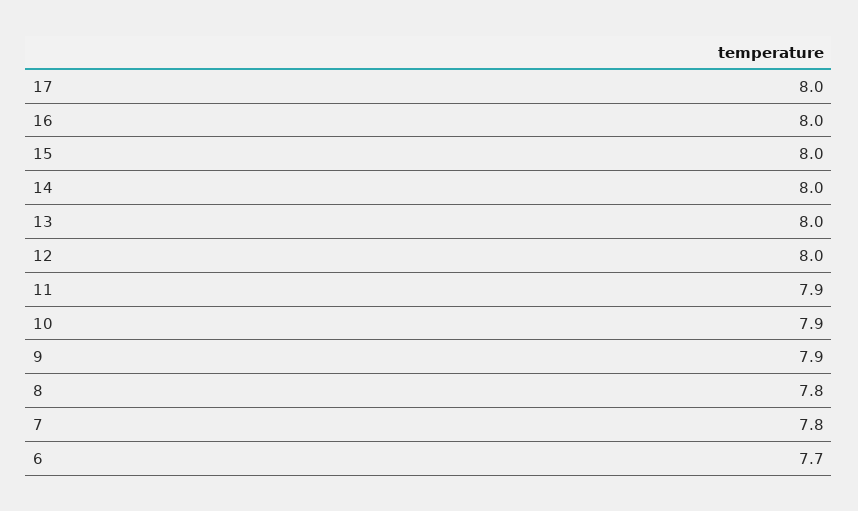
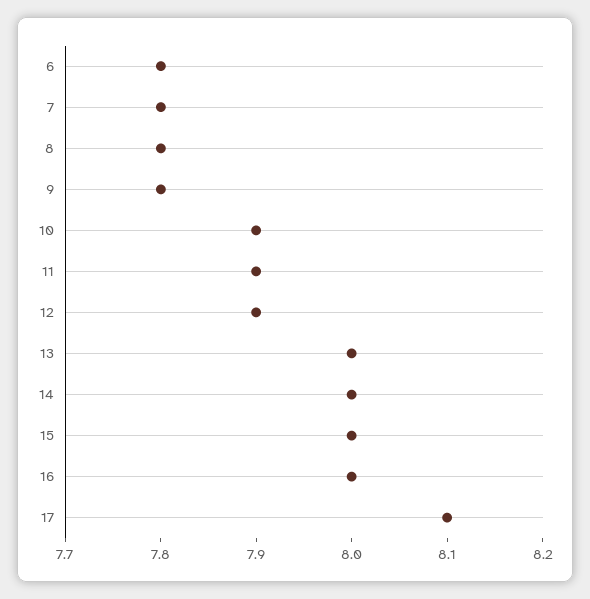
  {
-   "17": 8,
+   "17": 8.1,
    "16": 8,
    "15": 8,
    "14": 8,
    "13": 8,
-   "12": 8,
+   "12": 7.9,
    "11": 7.9,
    "10": 7.9,
-   "9": 7.9,
+   "9": 7.8,
    "8": 7.8,
    "7": 7.8,
-   "6": 7.7
+   "6": 7.8
  }

